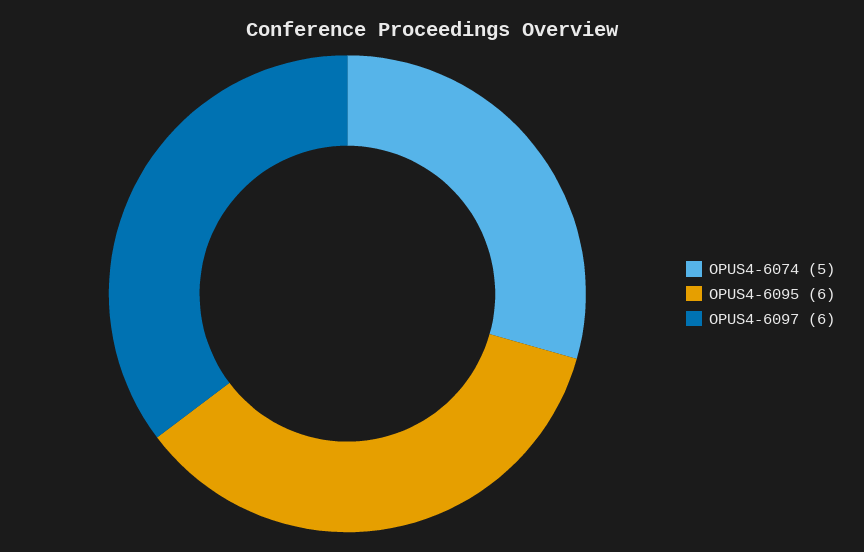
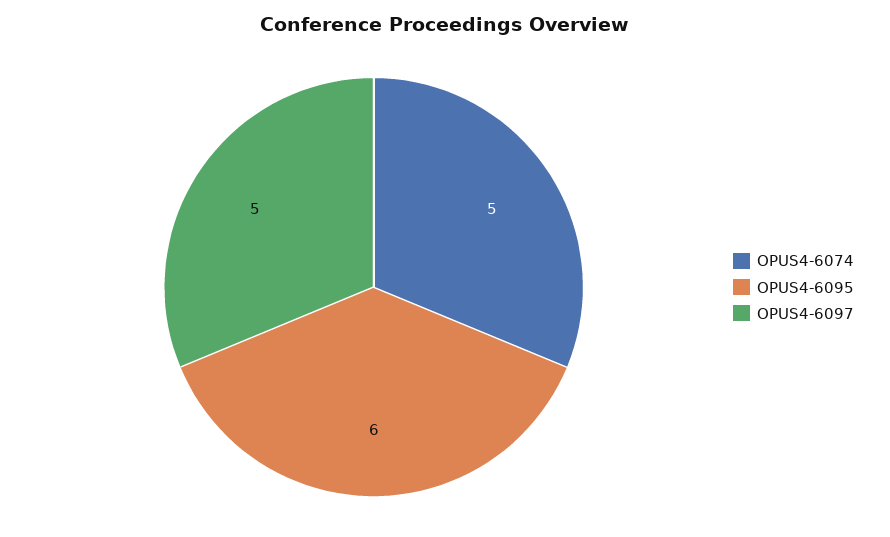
  {
    "OPUS4-6074": 5,
    "OPUS4-6095": 6,
-   "OPUS4-6097": 6
+   "OPUS4-6097": 5
  }

